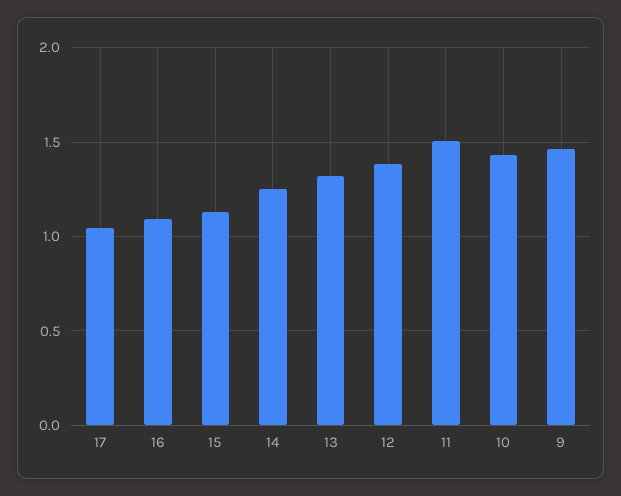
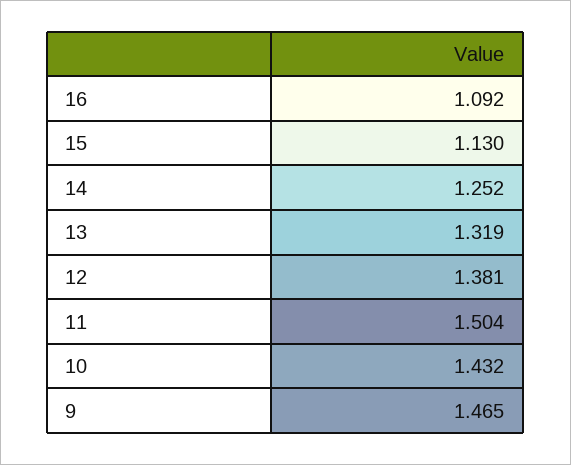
  {
-   "17": 1.05,
    "16": 1.092,
    "15": 1.13,
    "14": 1.252,
    "13": 1.319,
    "12": 1.381,
    "11": 1.504,
    "10": 1.432,
    "9": 1.465
  }

